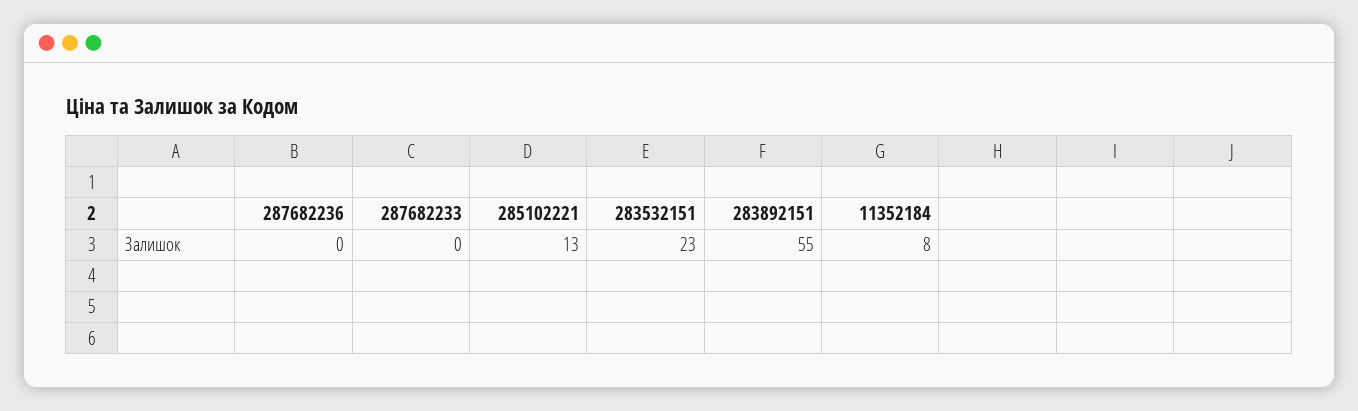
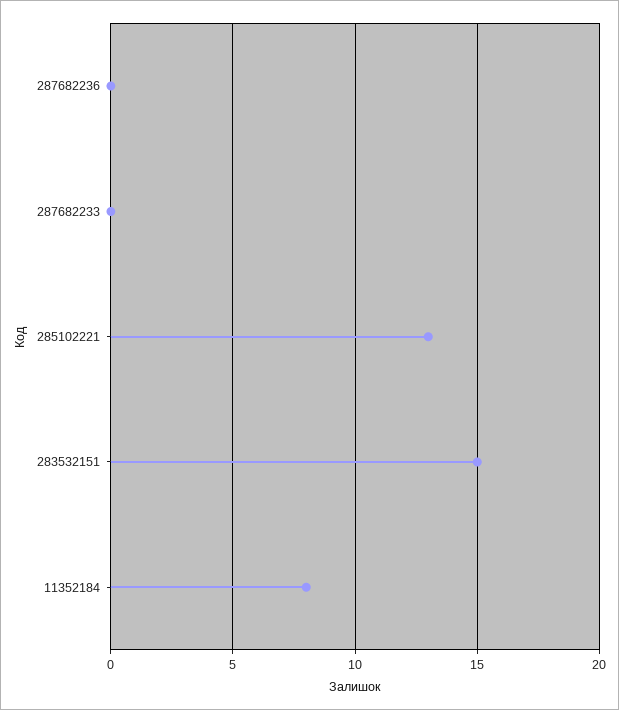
  {
    "287682236": 0,
    "287682233": 0,
    "285102221": 13,
-   "283532151": 23,
+   "283532151": 15,
-   "283892151": 55,
    "11352184": 8
  }

